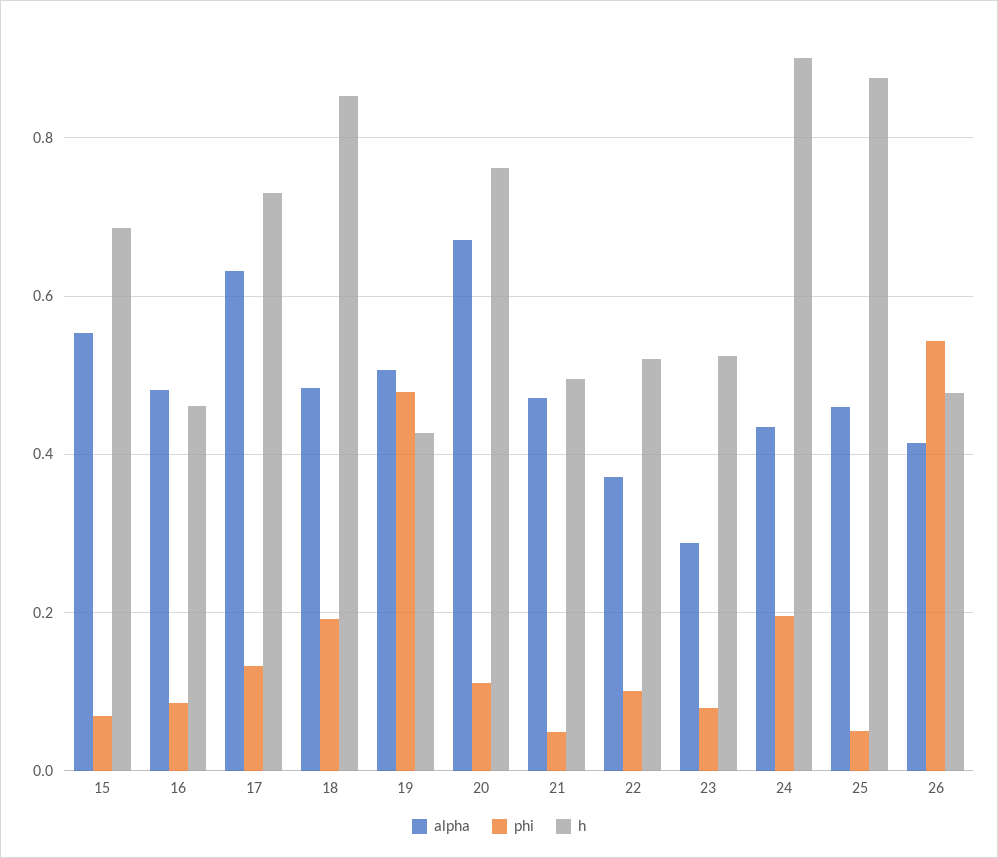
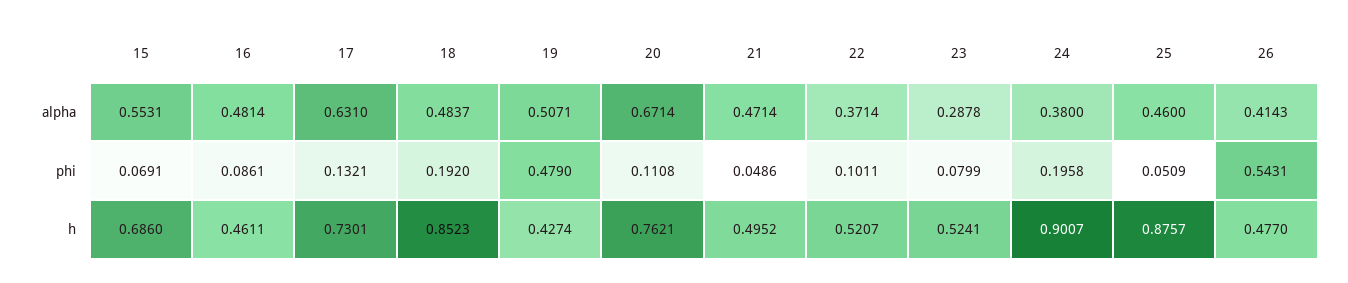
  {
    "alpha": {
      "15": 0.5531,
      "16": 0.4814,
      "17": 0.631,
      "18": 0.4837,
      "19": 0.5071,
      "20": 0.6714,
      "21": 0.4714,
      "22": 0.3714,
      "23": 0.2878,
-     "24": 0.44,
+     "24": 0.38,
      "25": 0.46,
      "26": 0.4143
    },
    "phi": {
      "15": 0.0691,
      "16": 0.0861,
      "17": 0.1321,
      "18": 0.192,
      "19": 0.479,
      "20": 0.1108,
      "21": 0.0486,
      "22": 0.1011,
      "23": 0.0799,
      "24": 0.1958,
      "25": 0.0509,
      "26": 0.5431
    },
    "h": {
      "15": 0.686,
      "16": 0.4611,
      "17": 0.7301,
      "18": 0.8523,
      "19": 0.4274,
      "20": 0.7621,
      "21": 0.4952,
      "22": 0.5207,
      "23": 0.5241,
      "24": 0.9007,
      "25": 0.8757,
      "26": 0.477
    }
  }

